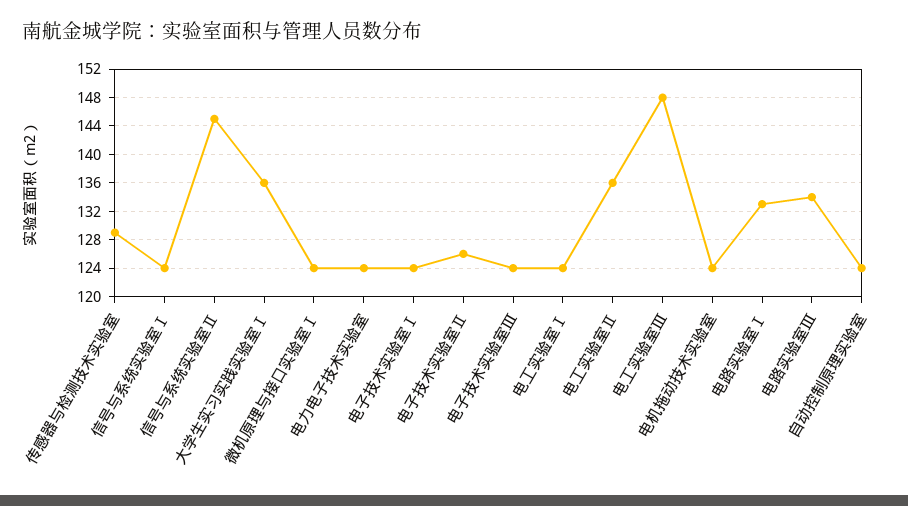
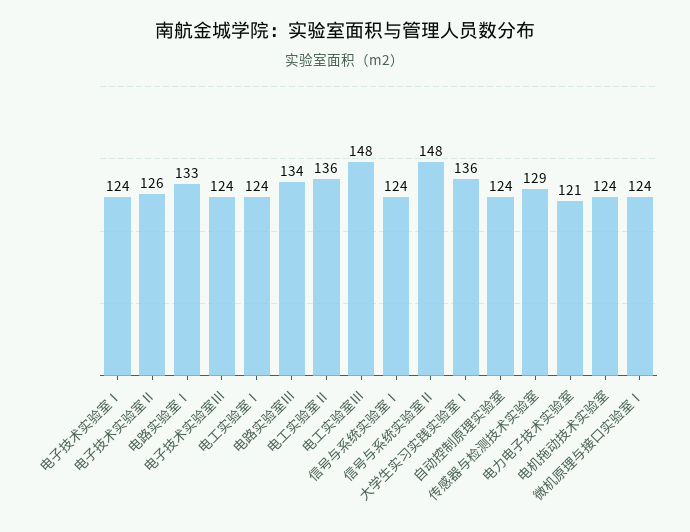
  {
    "传感器与检测技术实验室": 129,
    "信号与系统实验室Ⅰ": 124,
-   "信号与系统实验室Ⅱ": 145,
+   "信号与系统实验室Ⅱ": 148,
    "大学生实习实践实验室Ⅰ": 136,
    "微机原理与接口实验室Ⅰ": 124,
-   "电力电子技术实验室": 124,
+   "电力电子技术实验室": 121,
    "电子技术实验室Ⅰ": 124,
    "电子技术实验室Ⅱ": 126,
    "电子技术实验室Ⅲ": 124,
    "电工实验室Ⅰ": 124,
    "电工实验室Ⅱ": 136,
    "电工实验室Ⅲ": 148,
    "电机拖动技术实验室": 124,
    "电路实验室Ⅰ": 133,
    "电路实验室Ⅲ": 134,
    "自动控制原理实验室": 124
  }

